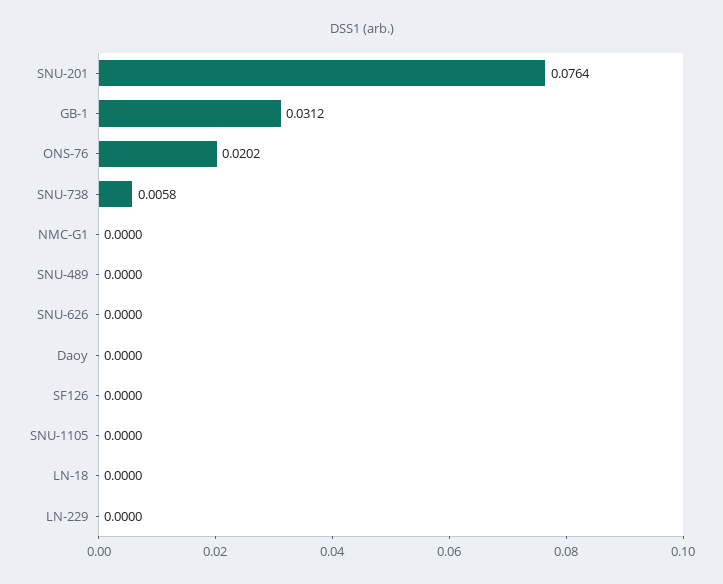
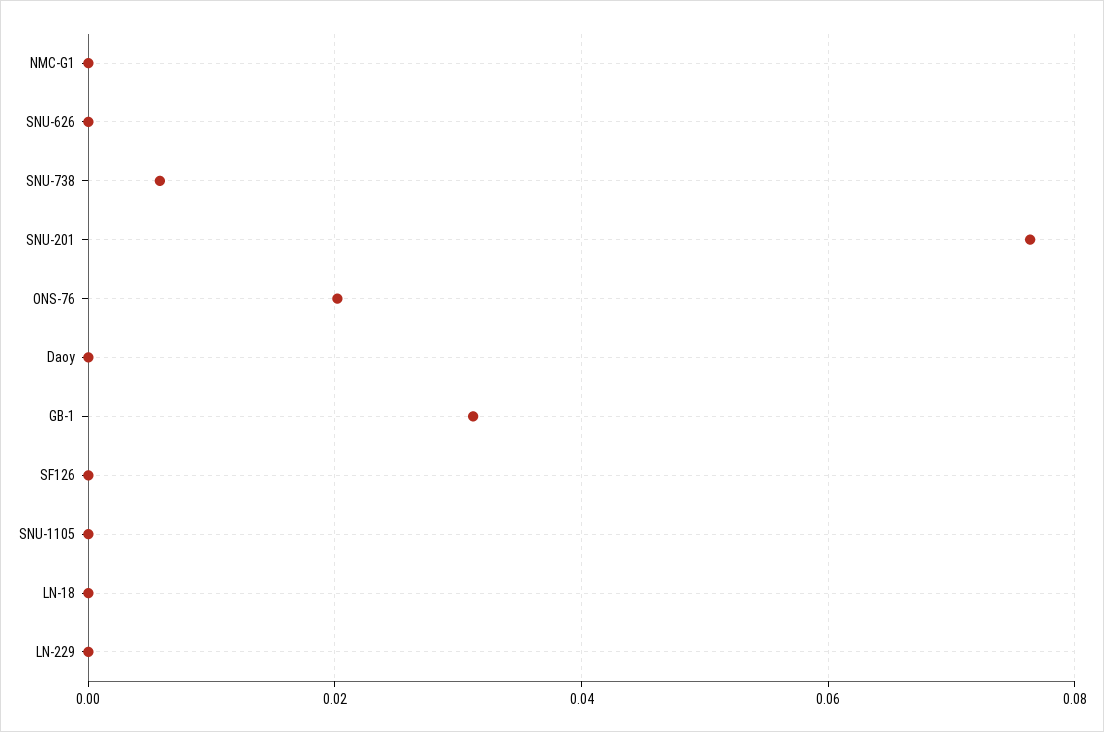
  {
    "SNU-201": 0.0764,
    "GB-1": 0.0312,
    "ONS-76": 0.0202,
    "SNU-738": 0.0058,
    "NMC-G1": 0,
-   "SNU-489": 0,
    "SNU-626": 0,
    "Daoy": 0,
    "SF126": 0,
    "SNU-1105": 0,
    "LN-18": 0,
    "LN-229": 0
  }

